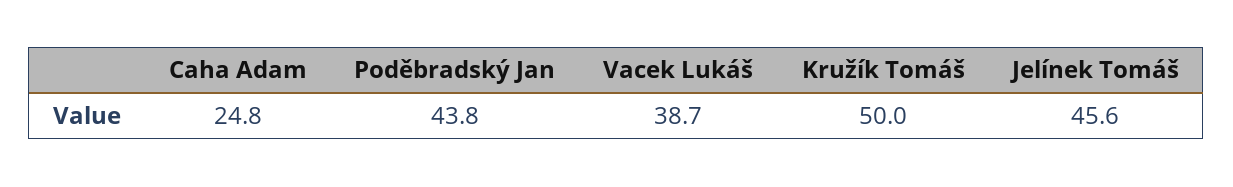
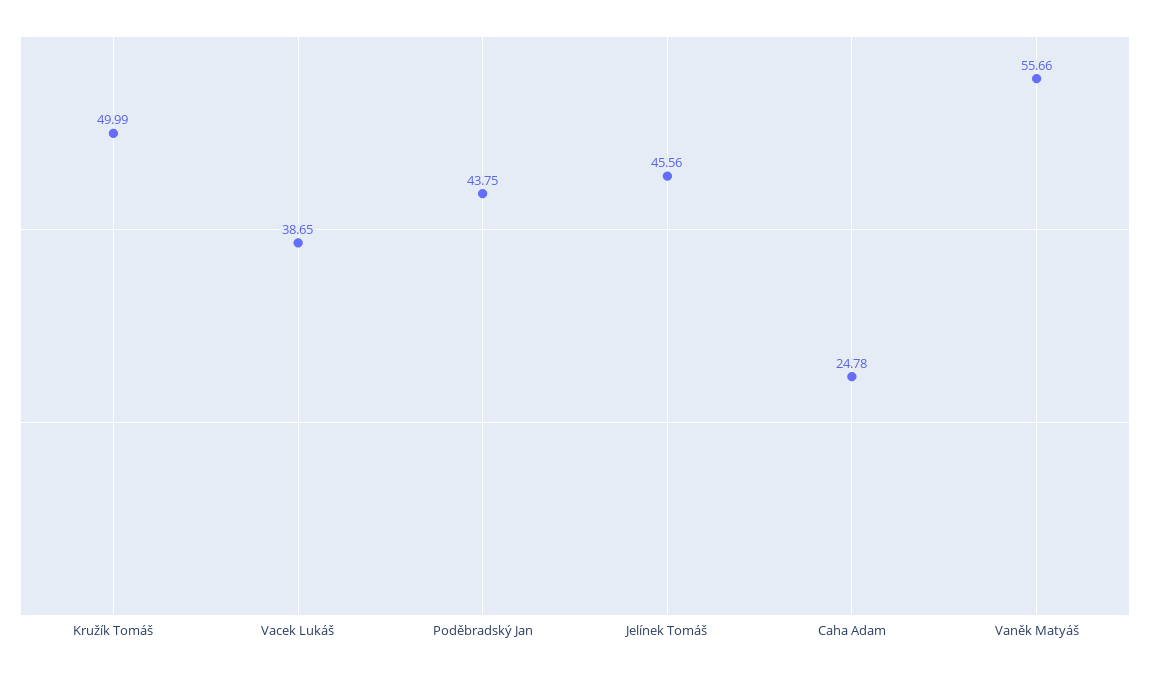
  {
    "Caha Adam": 24.78,
    "Poděbradský Jan": 43.75,
    "Vacek Lukáš": 38.65,
    "Kružík Tomáš": 49.99,
-   "Jelínek Tomáš": 45.56
+   "Jelínek Tomáš": 45.56,
+   "Vaněk Matyáš": 55.66
  }

